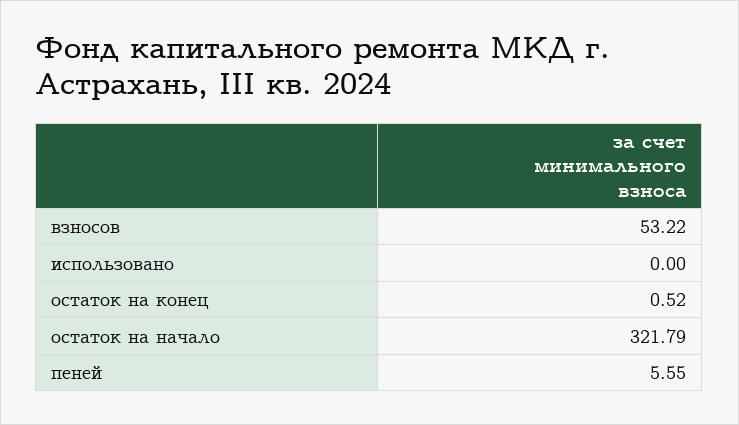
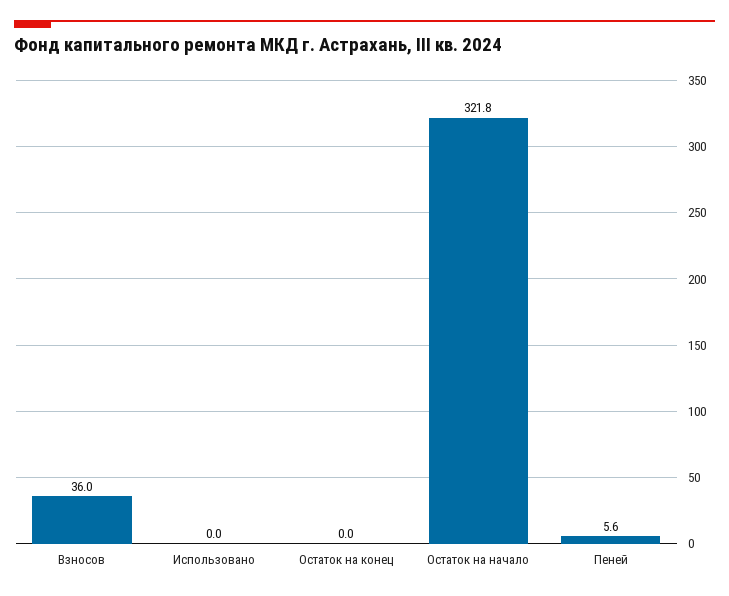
  {
-   "взносов": 53.22,
+   "взносов": 36,
    "использовано": 0,
-   "остаток на конец": 0.52,
+   "остаток на конец": 0,
    "остаток на начало": 321.79,
    "пеней": 5.55
  }

